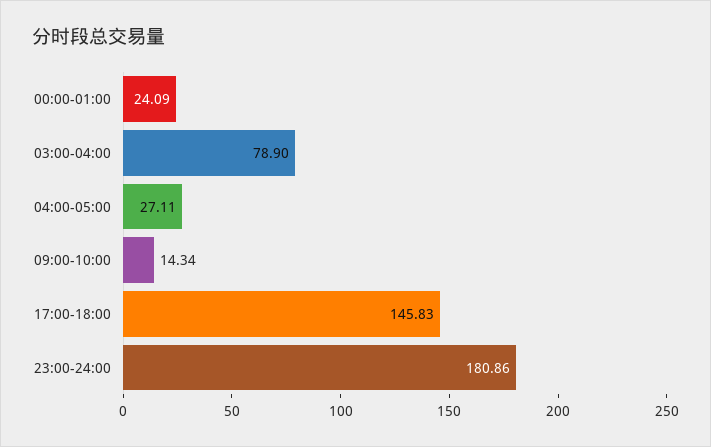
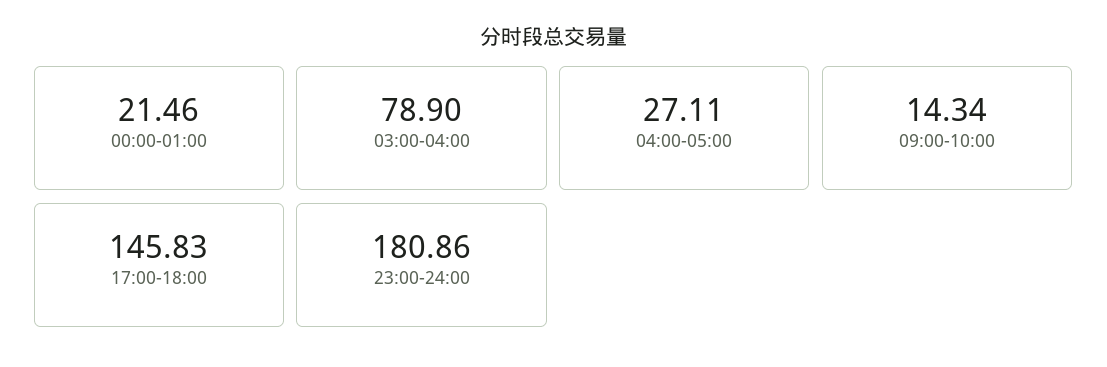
  {
-   "00:00-01:00": 24.09,
+   "00:00-01:00": 21.46,
    "03:00-04:00": 78.9,
    "04:00-05:00": 27.11,
    "09:00-10:00": 14.34,
    "17:00-18:00": 145.83,
    "23:00-24:00": 180.86
  }

